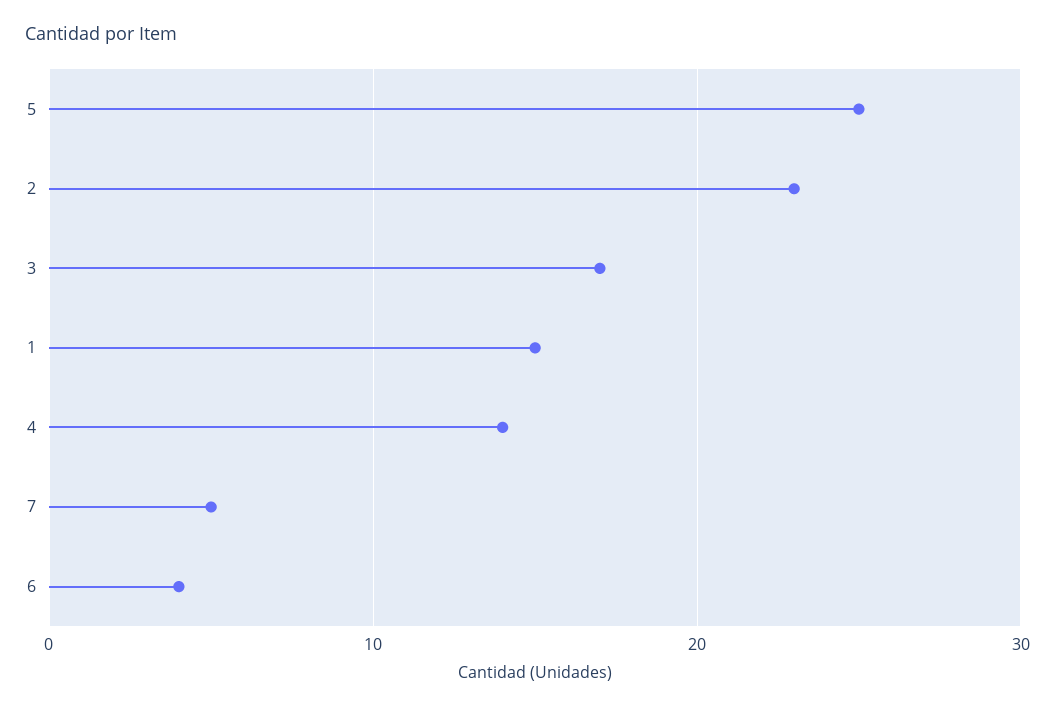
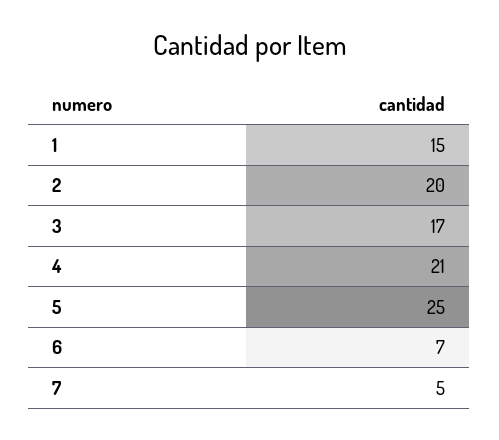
  {
    "5": 25,
-   "2": 23,
+   "2": 20,
    "3": 17,
    "1": 15,
-   "4": 14,
+   "4": 21,
    "7": 5,
-   "6": 4
+   "6": 7
  }

